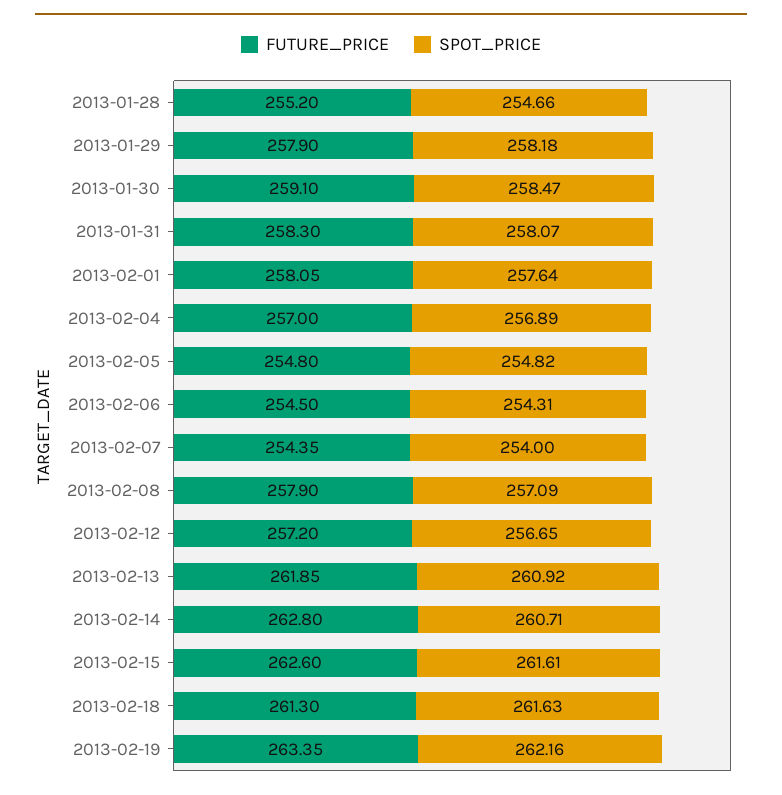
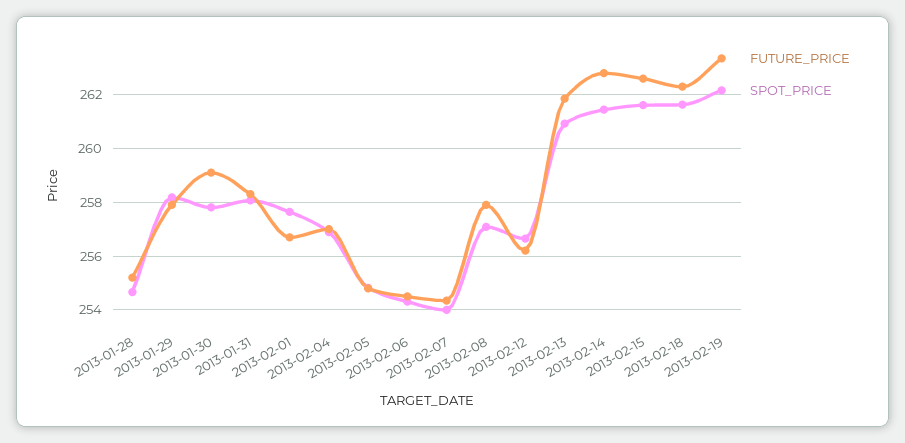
  {
    "FUTURE_PRICE": {
      "2013-01-28": 255.2,
      "2013-01-29": 257.9,
      "2013-01-30": 259.1,
      "2013-01-31": 258.3,
-     "2013-02-01": 258.05,
+     "2013-02-01": 256.75,
      "2013-02-04": 257,
      "2013-02-05": 254.8,
      "2013-02-06": 254.5,
      "2013-02-07": 254.35,
      "2013-02-08": 257.9,
-     "2013-02-12": 257.2,
+     "2013-02-12": 256.25,
      "2013-02-13": 261.85,
      "2013-02-14": 262.8,
      "2013-02-15": 262.6,
-     "2013-02-18": 261.3,
+     "2013-02-18": 262.25,
      "2013-02-19": 263.35
    },
    "SPOT_PRICE": {
      "2013-01-28": 254.66,
      "2013-01-29": 258.18,
-     "2013-01-30": 258.47,
+     "2013-01-30": 257.75,
      "2013-01-31": 258.07,
      "2013-02-01": 257.64,
      "2013-02-04": 256.89,
      "2013-02-05": 254.82,
      "2013-02-06": 254.31,
      "2013-02-07": 254,
      "2013-02-08": 257.09,
      "2013-02-12": 256.65,
      "2013-02-13": 260.92,
-     "2013-02-14": 260.71,
+     "2013-02-14": 261.5,
      "2013-02-15": 261.61,
      "2013-02-18": 261.63,
      "2013-02-19": 262.16
    }
  }

